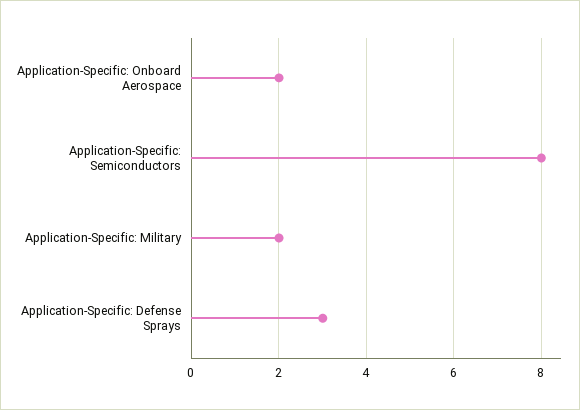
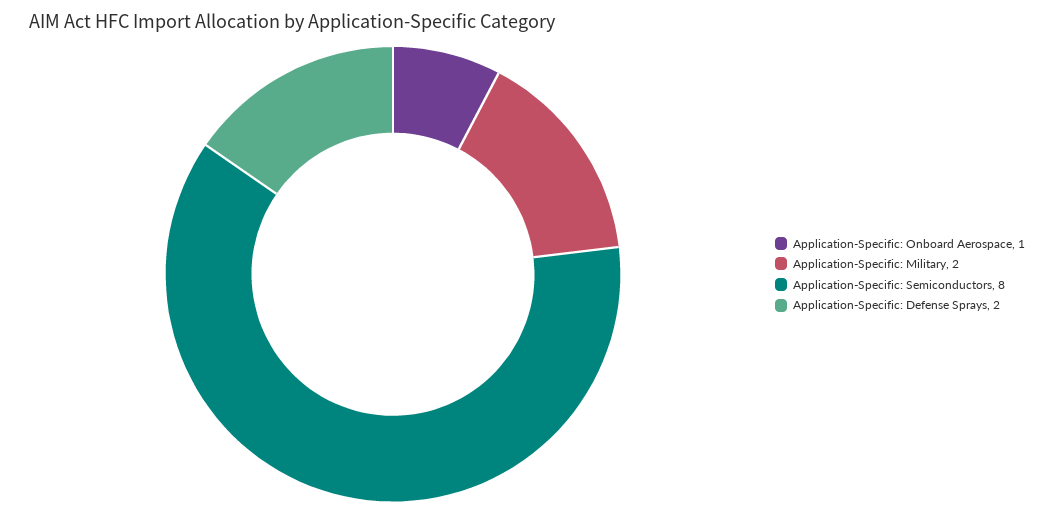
  {
-   "Application-Specific: Onboard Aerospace": 2,
+   "Application-Specific: Onboard Aerospace": 1,
    "Application-Specific: Semiconductors": 8,
    "Application-Specific: Military": 2,
-   "Application-Specific: Defense Sprays": 3
+   "Application-Specific: Defense Sprays": 2
  }

